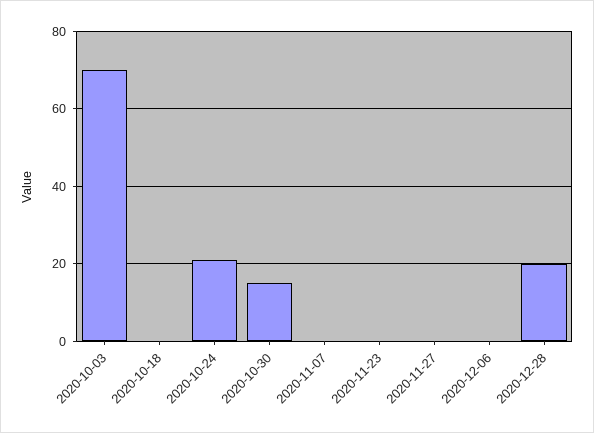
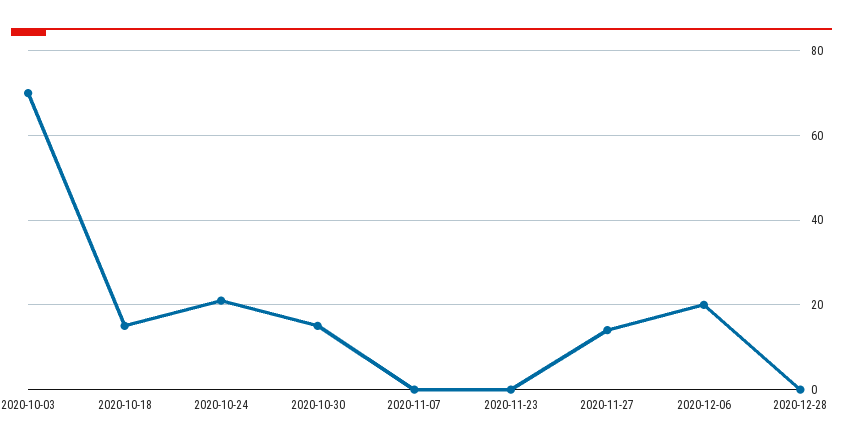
  {
    "2020-10-03": 70,
-   "2020-10-18": 0,
+   "2020-10-18": 15,
    "2020-10-24": 20,
    "2020-10-30": 15,
    "2020-11-07": 0,
    "2020-11-23": 0,
-   "2020-11-27": 0,
+   "2020-11-27": 15,
-   "2020-12-06": 0,
+   "2020-12-06": 20,
-   "2020-12-28": 20
+   "2020-12-28": 0
  }

